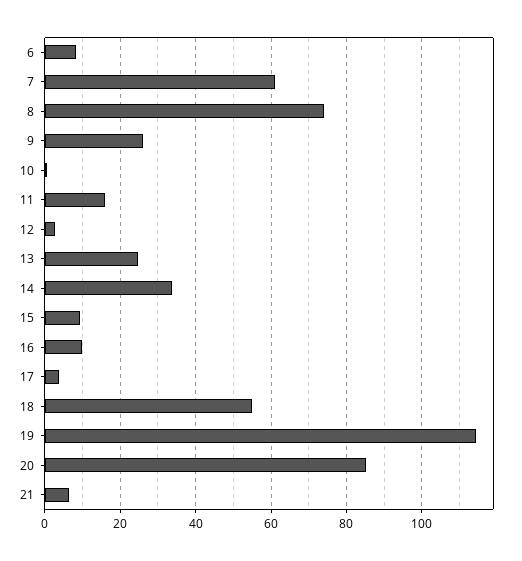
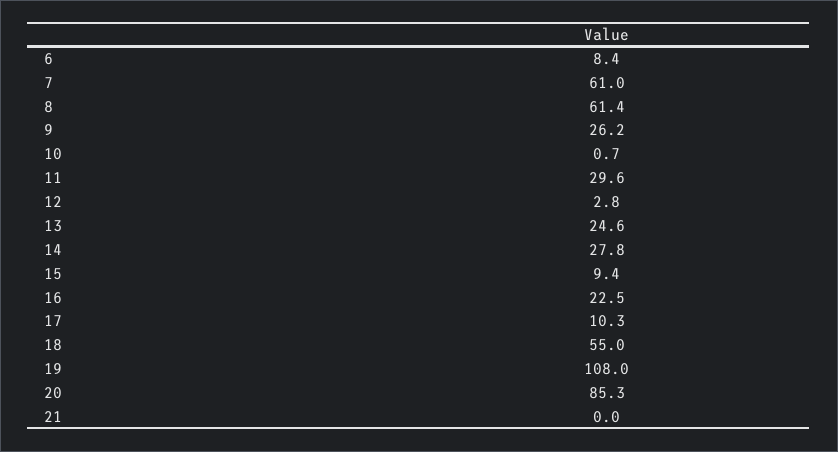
  {
    "6": 8.4,
    "7": 61,
-   "8": 74,
+   "8": 61.4,
    "9": 26.2,
    "10": 0.7,
-   "11": 16,
+   "11": 29.6,
    "12": 2.8,
    "13": 24.6,
-   "14": 34,
+   "14": 27.8,
    "15": 9.4,
-   "16": 10,
+   "16": 22.5,
-   "17": 4,
+   "17": 10.3,
    "18": 55,
-   "19": 114,
+   "19": 108,
    "20": 85.3,
-   "21": 6
+   "21": 0
  }

